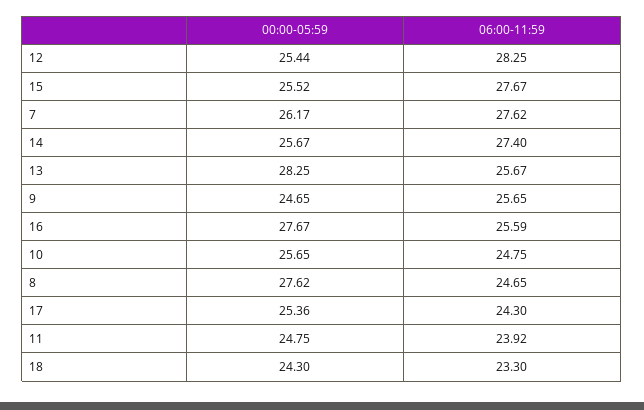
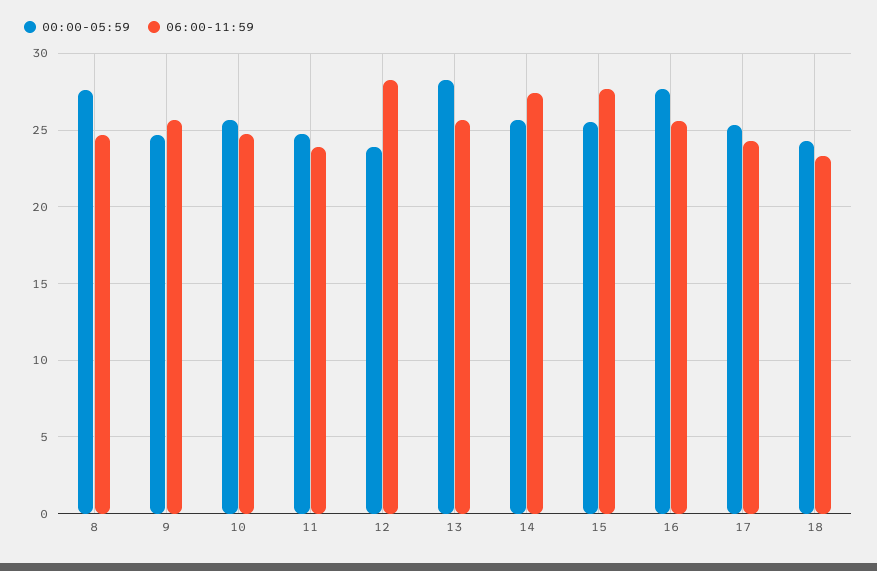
  {
    "00:00-05:59": {
-     "12": 25.44,
+     "12": 24,
      "15": 25.52,
-     "7": 26.17,
      "14": 25.67,
      "13": 28.25,
      "9": 24.65,
      "16": 27.67,
      "10": 25.65,
      "8": 27.62,
      "17": 25.36,
      "11": 24.75,
      "18": 24.3
    },
    "06:00-11:59": {
      "12": 28.25,
      "15": 27.67,
-     "7": 27.62,
      "14": 27.4,
      "13": 25.67,
      "9": 25.65,
      "16": 25.59,
      "10": 24.75,
      "8": 24.65,
      "17": 24.3,
      "11": 23.92,
      "18": 23.3
    }
  }

